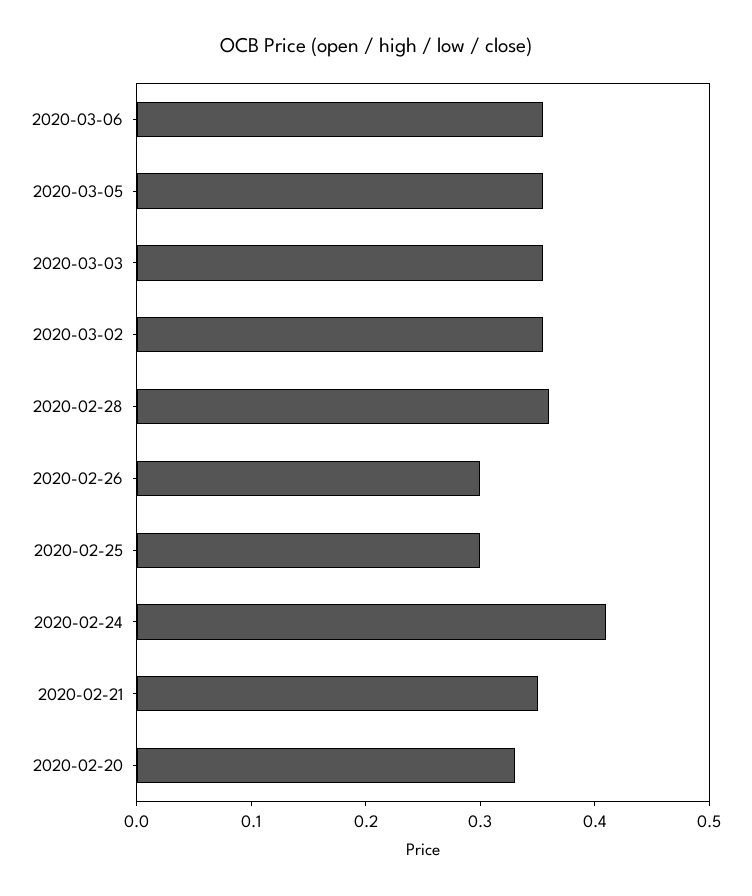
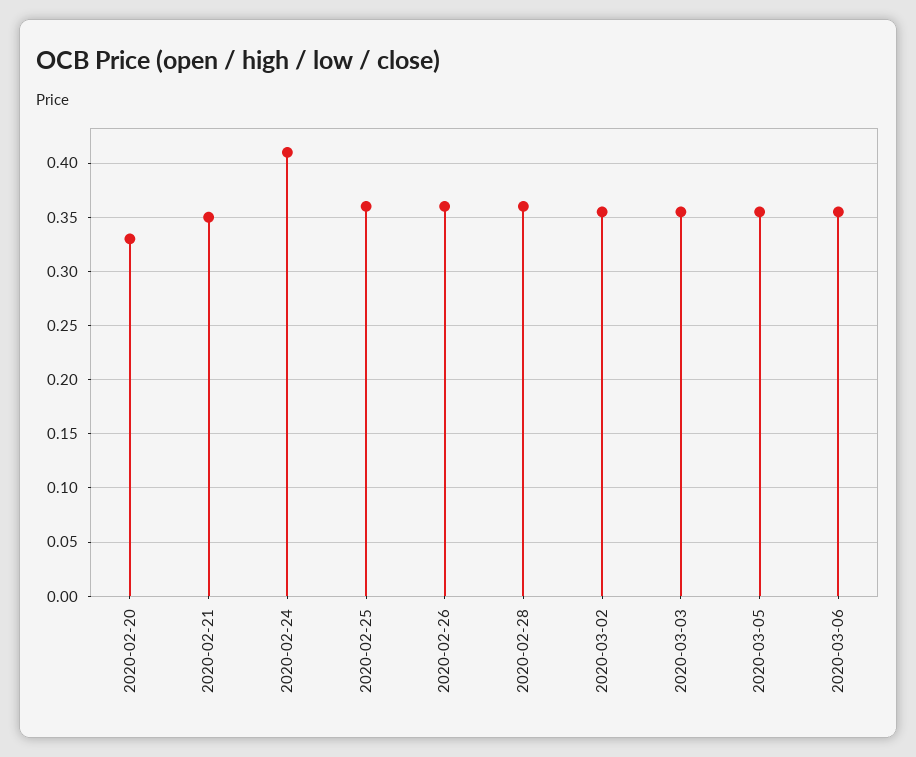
  {
    "2020-03-06": 0.36,
    "2020-03-05": 0.36,
    "2020-03-03": 0.36,
    "2020-03-02": 0.36,
    "2020-02-28": 0.36,
-   "2020-02-26": 0.3,
+   "2020-02-26": 0.36,
-   "2020-02-25": 0.3,
+   "2020-02-25": 0.36,
    "2020-02-24": 0.41,
    "2020-02-21": 0.35,
    "2020-02-20": 0.33
  }

